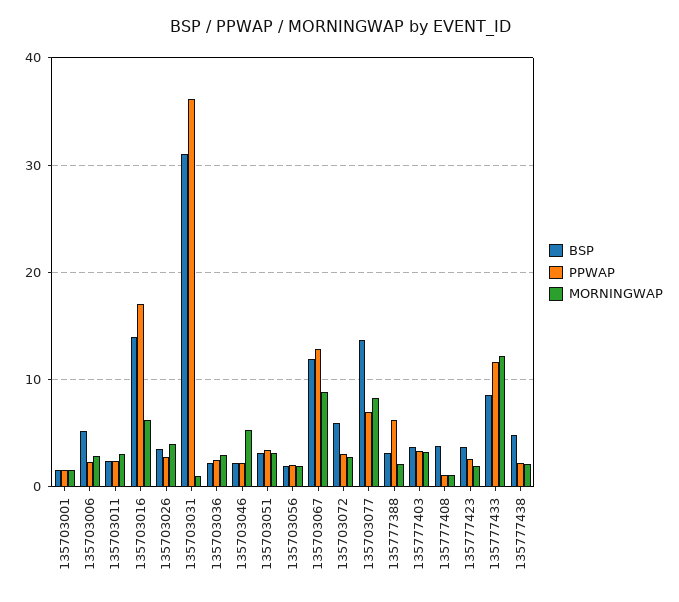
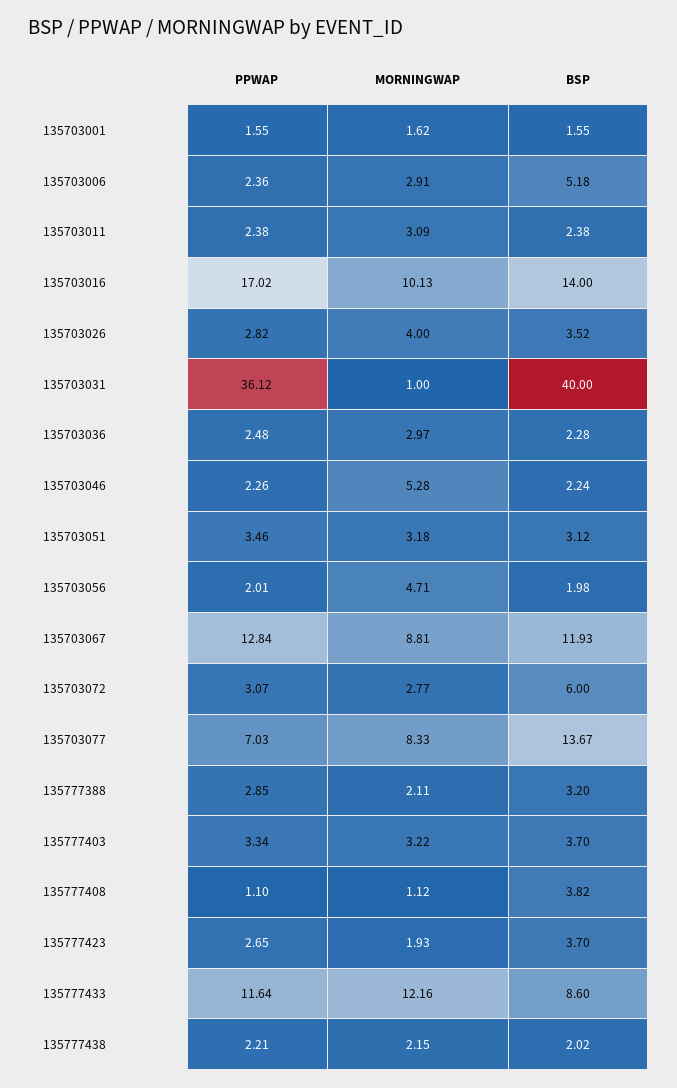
  {
    "BSP": {
      "135703001": 1.55,
      "135703006": 5.18,
      "135703011": 2.38,
      "135703016": 14,
      "135703026": 3.52,
-     "135703031": 31,
+     "135703031": 40,
      "135703036": 2.28,
      "135703046": 2.24,
      "135703051": 3.12,
      "135703056": 1.98,
      "135703067": 11.93,
      "135703072": 6,
      "135703077": 13.67,
      "135777388": 3.2,
      "135777403": 3.7,
      "135777408": 3.82,
      "135777423": 3.7,
      "135777433": 8.6,
-     "135777438": 5
+     "135777438": 2.02
    },
    "PPWAP": {
      "135703001": 1.55,
      "135703006": 2.36,
      "135703011": 2.38,
      "135703016": 17.02,
      "135703026": 2.82,
      "135703031": 36.12,
      "135703036": 2.48,
      "135703046": 2.26,
      "135703051": 3.46,
      "135703056": 2.01,
      "135703067": 12.84,
      "135703072": 3.07,
      "135703077": 7.03,
-     "135777388": 6,
+     "135777388": 2.85,
      "135777403": 3.34,
      "135777408": 1.1,
      "135777423": 2.65,
      "135777433": 11.64,
      "135777438": 2.21
    },
    "MORNINGWAP": {
      "135703001": 1.62,
      "135703006": 2.91,
      "135703011": 3.09,
-     "135703016": 6,
+     "135703016": 10.13,
      "135703026": 4,
      "135703031": 1,
      "135703036": 2.97,
      "135703046": 5.28,
      "135703051": 3.18,
-     "135703056": 2,
+     "135703056": 4.71,
      "135703067": 8.81,
      "135703072": 2.77,
      "135703077": 8.33,
      "135777388": 2.11,
      "135777403": 3.22,
      "135777408": 1.12,
      "135777423": 1.93,
      "135777433": 12.16,
      "135777438": 2.15
    }
  }

